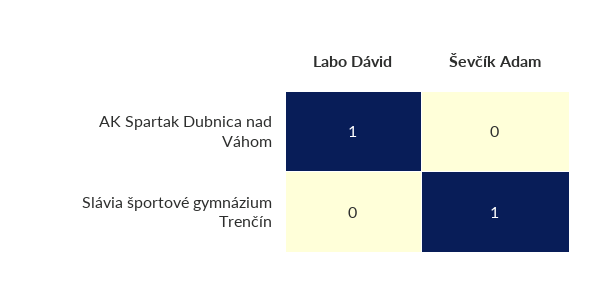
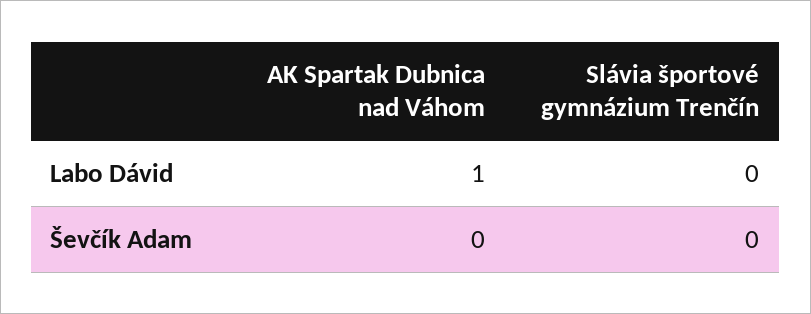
  {
    "Labo Dávid": {
      "AK Spartak Dubnica nad Váhom": 1,
      "Slávia športové gymnázium Trenčín": 0
    },
    "Ševčík Adam": {
      "AK Spartak Dubnica nad Váhom": 0,
-     "Slávia športové gymnázium Trenčín": 1
+     "Slávia športové gymnázium Trenčín": 0
    }
  }

